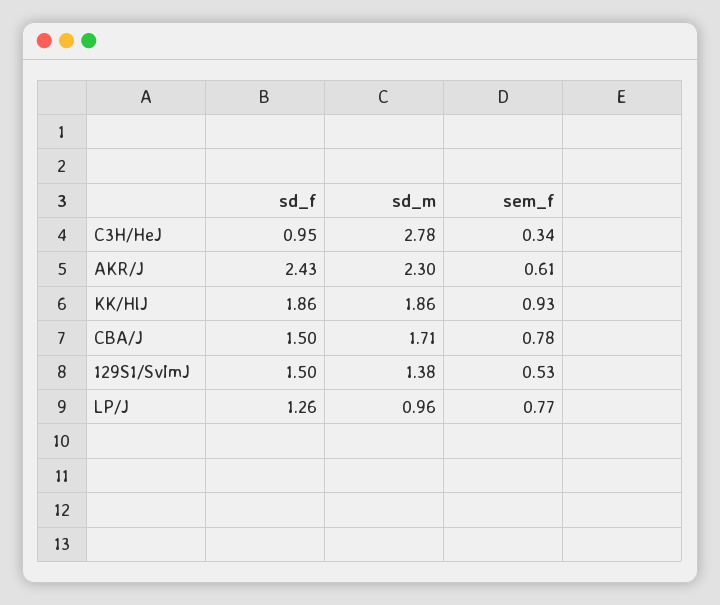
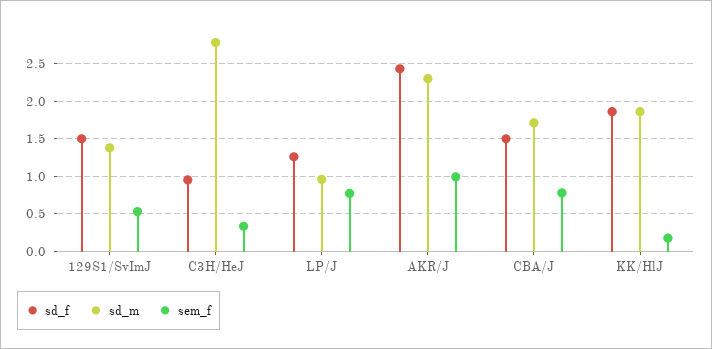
  {
    "sd_f": {
      "C3H/HeJ": 0.95,
      "AKR/J": 2.43,
      "KK/HlJ": 1.86,
      "CBA/J": 1.5,
      "129S1/SvImJ": 1.5,
      "LP/J": 1.26
    },
    "sd_m": {
      "C3H/HeJ": 2.78,
      "AKR/J": 2.3,
      "KK/HlJ": 1.86,
      "CBA/J": 1.71,
      "129S1/SvImJ": 1.38,
      "LP/J": 0.96
    },
    "sem_f": {
      "C3H/HeJ": 0.34,
-     "AKR/J": 0.61,
+     "AKR/J": 1,
-     "KK/HlJ": 0.93,
+     "KK/HlJ": 0.2,
      "CBA/J": 0.78,
      "129S1/SvImJ": 0.53,
      "LP/J": 0.77
    }
  }

